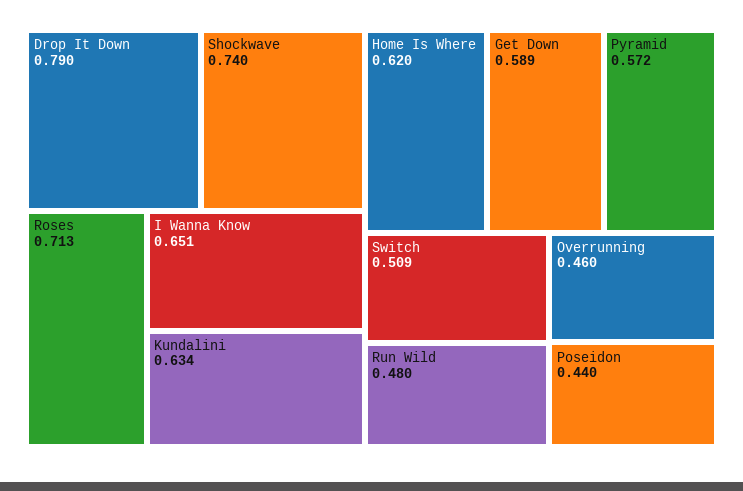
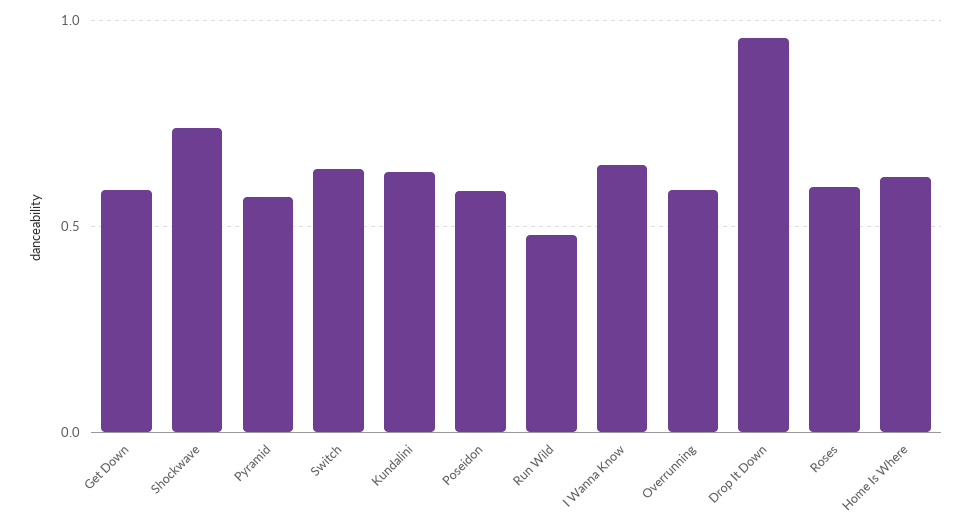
  {
-   "Drop It Down": 0.79,
+   "Drop It Down": 0.95,
    "Shockwave": 0.74,
-   "Roses": 0.713,
+   "Roses": 0.6,
    "I Wanna Know": 0.651,
    "Kundalini": 0.634,
    "Home Is Where": 0.62,
    "Get Down": 0.589,
    "Pyramid": 0.572,
-   "Switch": 0.509,
+   "Switch": 0.65,
    "Run Wild": 0.48,
-   "Overrunning": 0.46,
+   "Overrunning": 0.6,
-   "Poseidon": 0.44
+   "Poseidon": 0.6
  }

